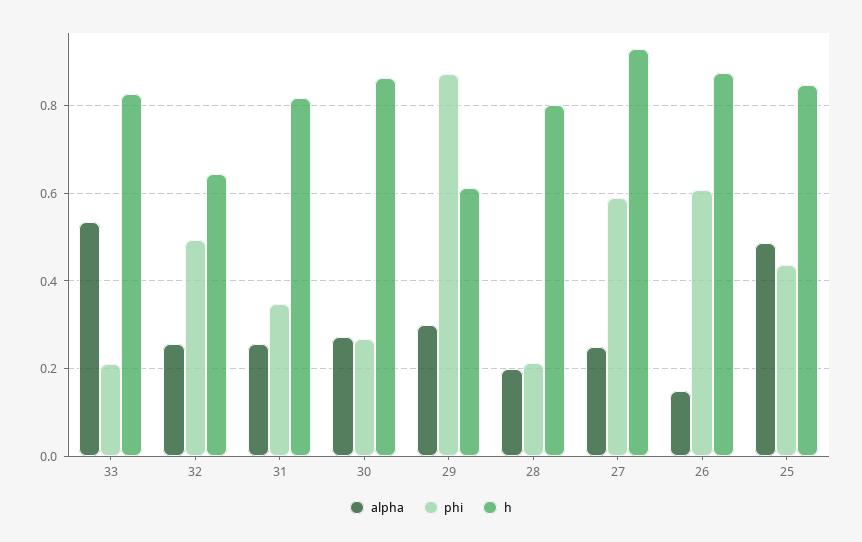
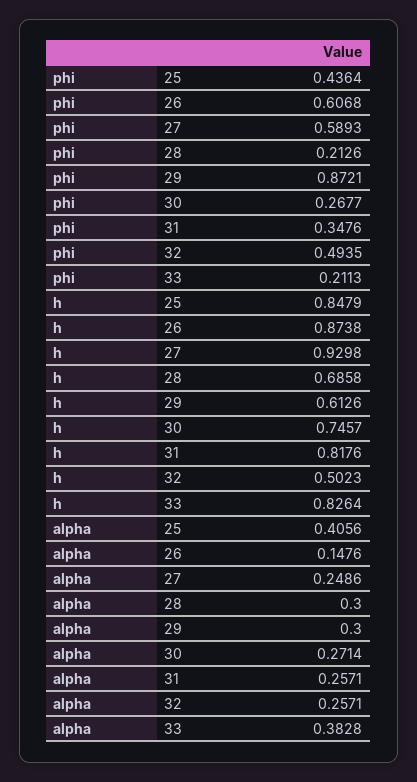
  {
    "alpha": {
-     "33": 0.54,
+     "33": 0.3828,
      "32": 0.2571,
      "31": 0.2571,
      "30": 0.2714,
      "29": 0.3,
-     "28": 0.2,
+     "28": 0.3,
      "27": 0.2486,
      "26": 0.1476,
-     "25": 0.48
+     "25": 0.4056
    },
    "phi": {
      "33": 0.2113,
      "32": 0.4935,
      "31": 0.3476,
      "30": 0.2677,
      "29": 0.8721,
      "28": 0.2126,
      "27": 0.5893,
      "26": 0.6068,
      "25": 0.4364
    },
    "h": {
      "33": 0.8264,
-     "32": 0.64,
+     "32": 0.5023,
      "31": 0.8176,
-     "30": 0.86,
+     "30": 0.7457,
      "29": 0.6126,
-     "28": 0.8,
+     "28": 0.6858,
      "27": 0.9298,
      "26": 0.8738,
      "25": 0.8479
    }
  }

